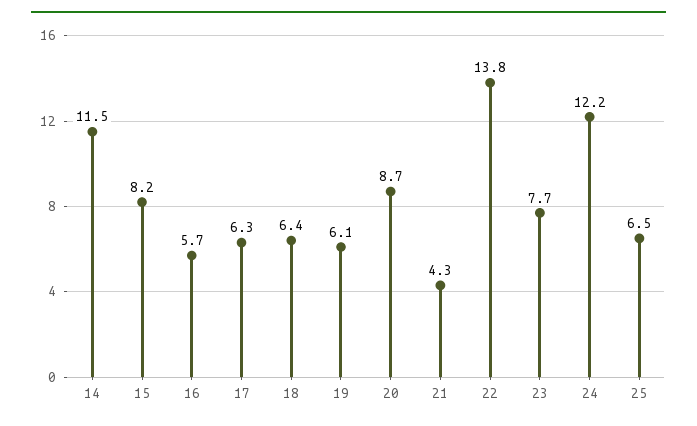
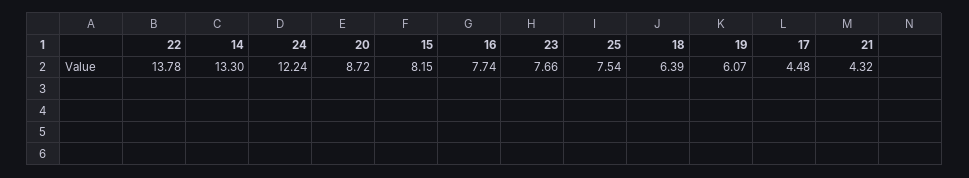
  {
-   "14": 11.5,
+   "14": 13.3,
    "15": 8.15,
-   "16": 5.7,
+   "16": 7.74,
-   "17": 6.3,
+   "17": 4.48,
    "18": 6.39,
    "19": 6.07,
    "20": 8.72,
    "21": 4.32,
    "22": 13.78,
    "23": 7.66,
    "24": 12.24,
-   "25": 6.5
+   "25": 7.54
  }

